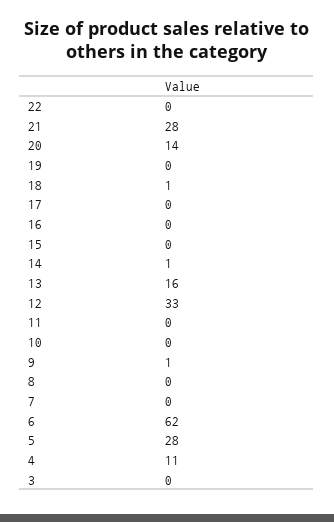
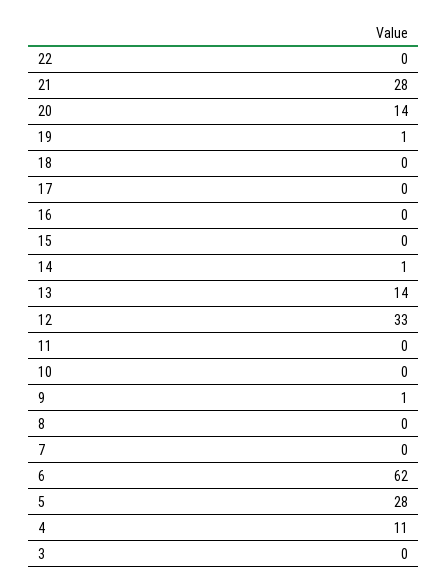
  {
    "22": 0,
    "21": 28,
    "20": 14,
-   "19": 0,
+   "19": 1,
-   "18": 1,
+   "18": 0,
    "17": 0,
    "16": 0,
    "15": 0,
    "14": 1,
-   "13": 16,
+   "13": 14,
    "12": 33,
    "11": 0,
    "10": 0,
    "9": 1,
    "8": 0,
    "7": 0,
    "6": 62,
    "5": 28,
    "4": 11,
    "3": 0
  }

